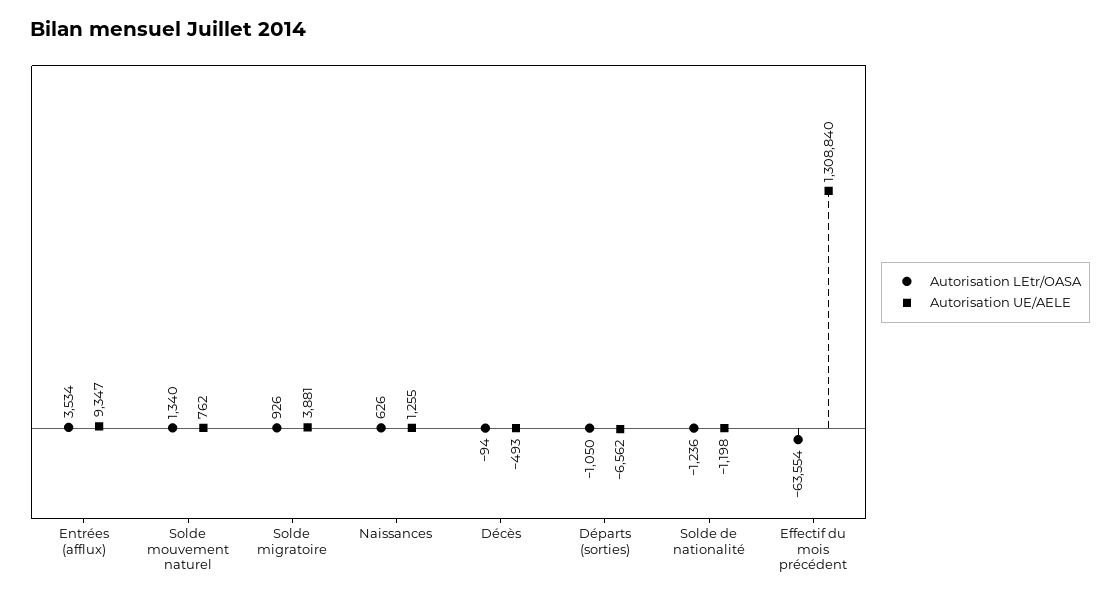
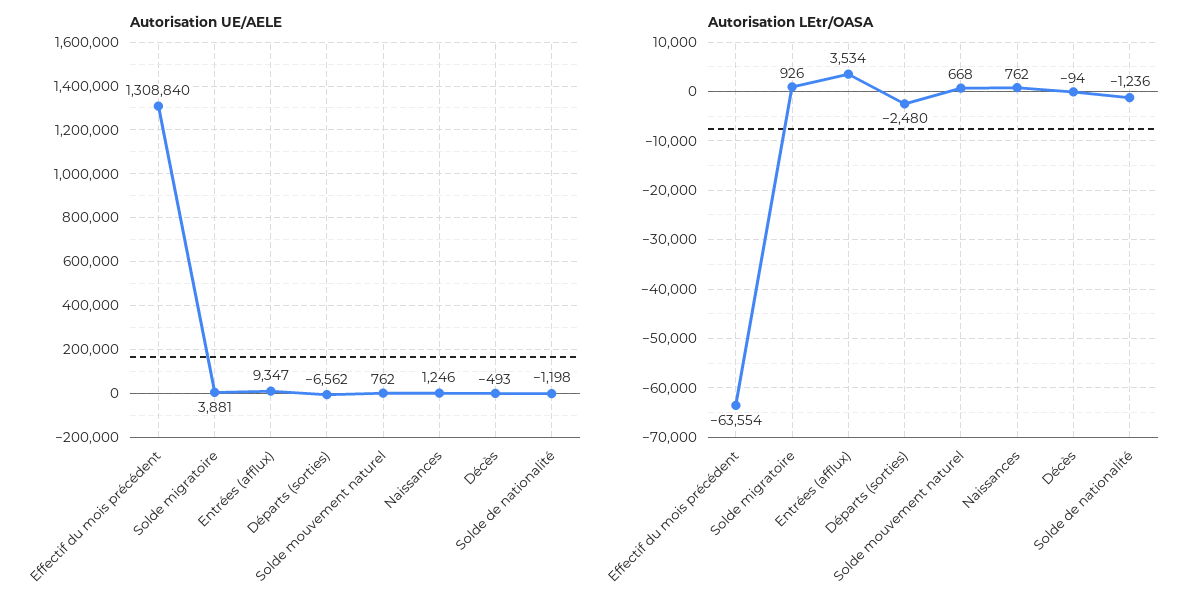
  {
    "Autorisation LEtr/OASA": {
      "Entrées (afflux)": 3534,
-     "Solde mouvement naturel": 1340,
+     "Solde mouvement naturel": 668,
      "Solde migratoire": 926,
-     "Naissances": 626,
+     "Naissances": 762,
      "Décès": -94,
-     "Départs (sorties)": -1050,
+     "Départs (sorties)": -2480,
      "Solde de nationalité": -1236,
      "Effectif du mois précédent": -63554
    },
    "Autorisation UE/AELE": {
      "Entrées (afflux)": 9347,
      "Solde mouvement naturel": 762,
      "Solde migratoire": 3881,
-     "Naissances": 1255,
+     "Naissances": 1246,
      "Décès": -493,
      "Départs (sorties)": -6562,
      "Solde de nationalité": -1198,
      "Effectif du mois précédent": 1308840
    }
  }

